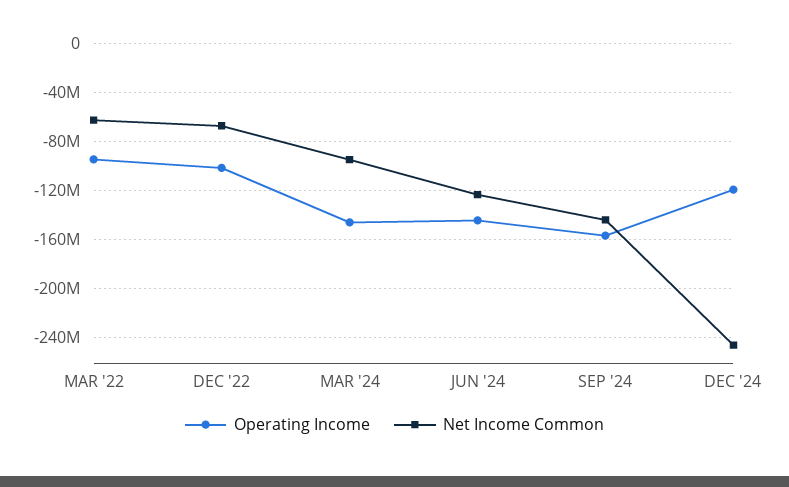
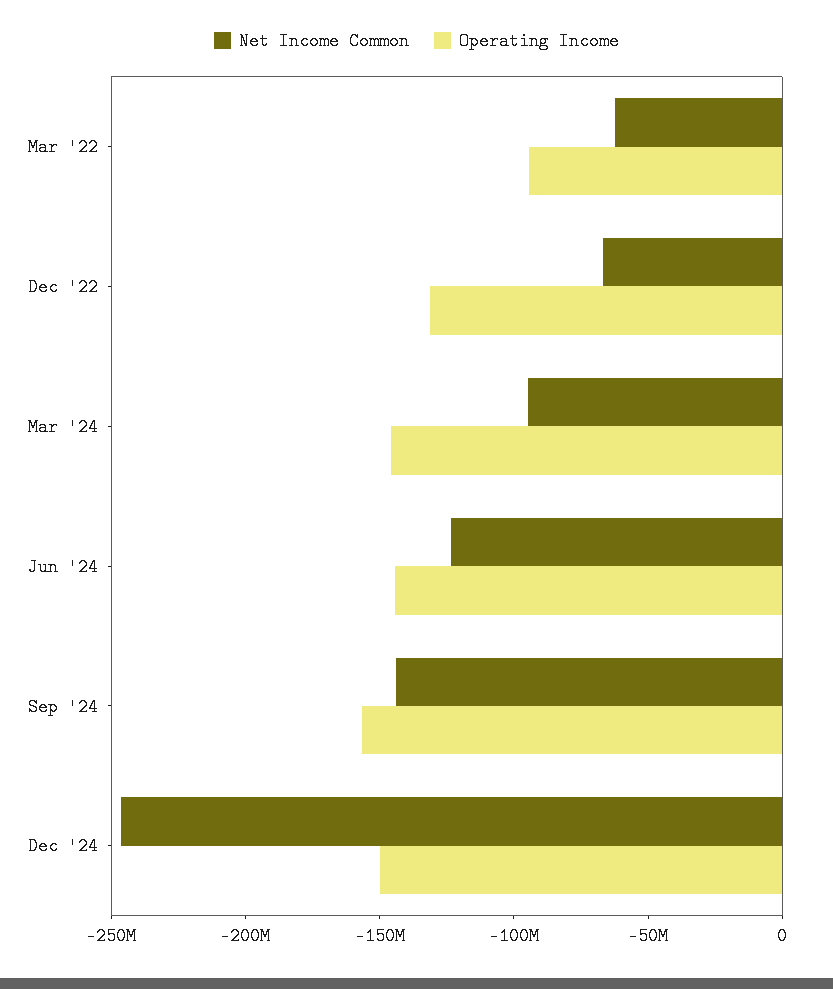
  {
    "Operating Income": {
      "MAR '22": -95000000,
-     "DEC '22": -100000000,
+     "DEC '22": -130000000,
      "MAR '24": -145000000,
      "JUN '24": -145000000,
      "SEP '24": -155000000,
-     "DEC '24": -120000000
+     "DEC '24": -150000000
    },
    "Net Income Common": {
      "MAR '22": -60000000,
      "DEC '22": -65000000,
      "MAR '24": -95000000,
      "JUN '24": -125000000,
      "SEP '24": -145000000,
      "DEC '24": -245000000
    }
  }

